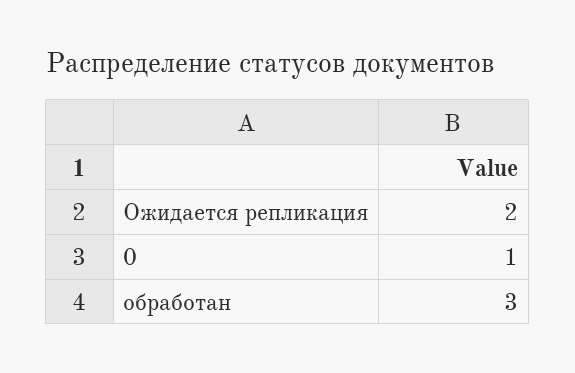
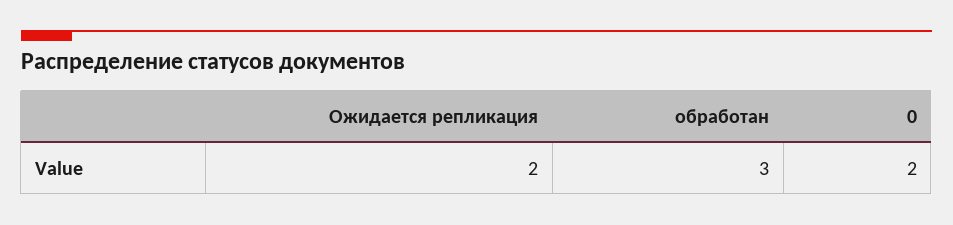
  {
    "Ожидается репликация": 2,
-   "0": 1,
+   "0": 2,
    "обработан": 3
  }

